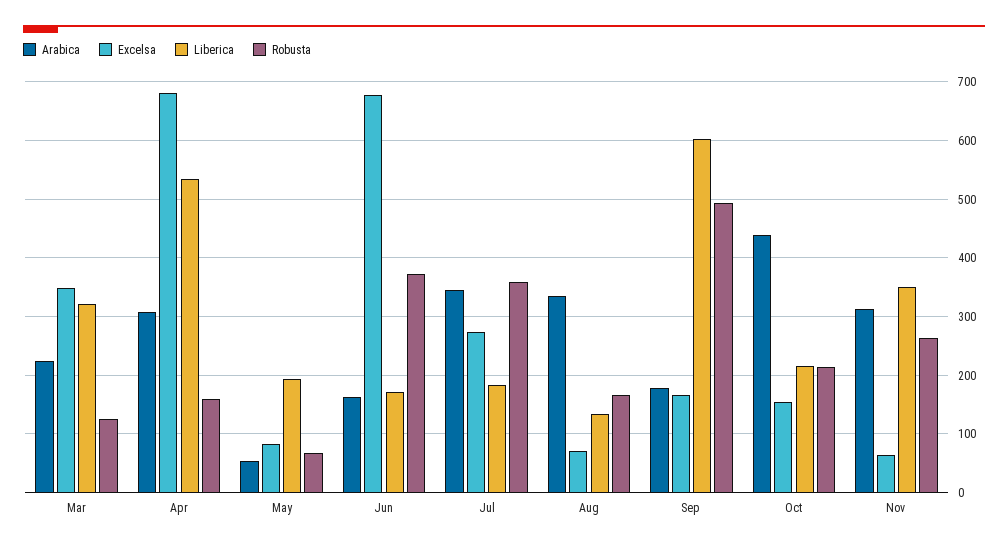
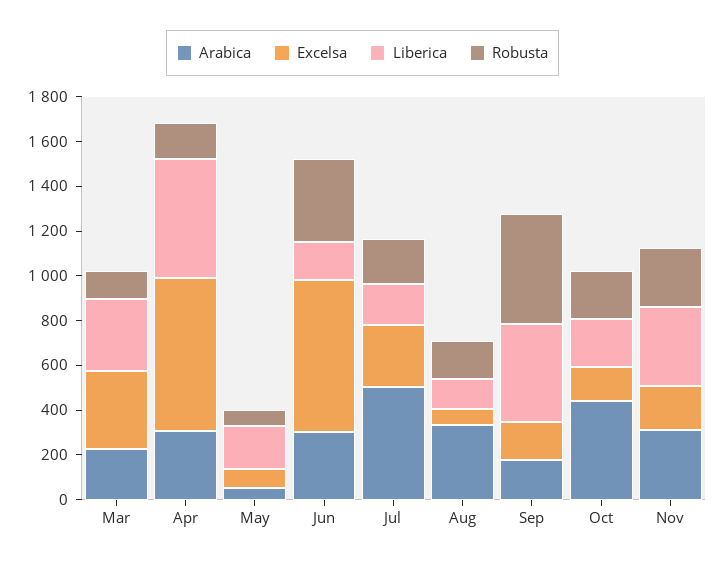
  {
    "Arabica": {
      "Mar": 220,
      "Apr": 300,
      "May": 60,
-     "Jun": 160,
+     "Jun": 300,
-     "Jul": 340,
+     "Jul": 500,
      "Aug": 340,
      "Sep": 180,
      "Oct": 440,
      "Nov": 320
    },
    "Excelsa": {
      "Mar": 340,
      "Apr": 680,
      "May": 80,
      "Jun": 680,
      "Jul": 280,
      "Aug": 80,
      "Sep": 160,
      "Oct": 160,
-     "Nov": 60
+     "Nov": 200
    },
    "Liberica": {
      "Mar": 320,
      "Apr": 540,
      "May": 200,
      "Jun": 180,
      "Jul": 180,
      "Aug": 140,
-     "Sep": 600,
+     "Sep": 450,
      "Oct": 220,
      "Nov": 360
    },
    "Robusta": {
      "Mar": 120,
      "Apr": 160,
      "May": 60,
      "Jun": 380,
-     "Jul": 360,
+     "Jul": 200,
      "Aug": 160,
      "Sep": 500,
      "Oct": 220,
      "Nov": 260
    }
  }

